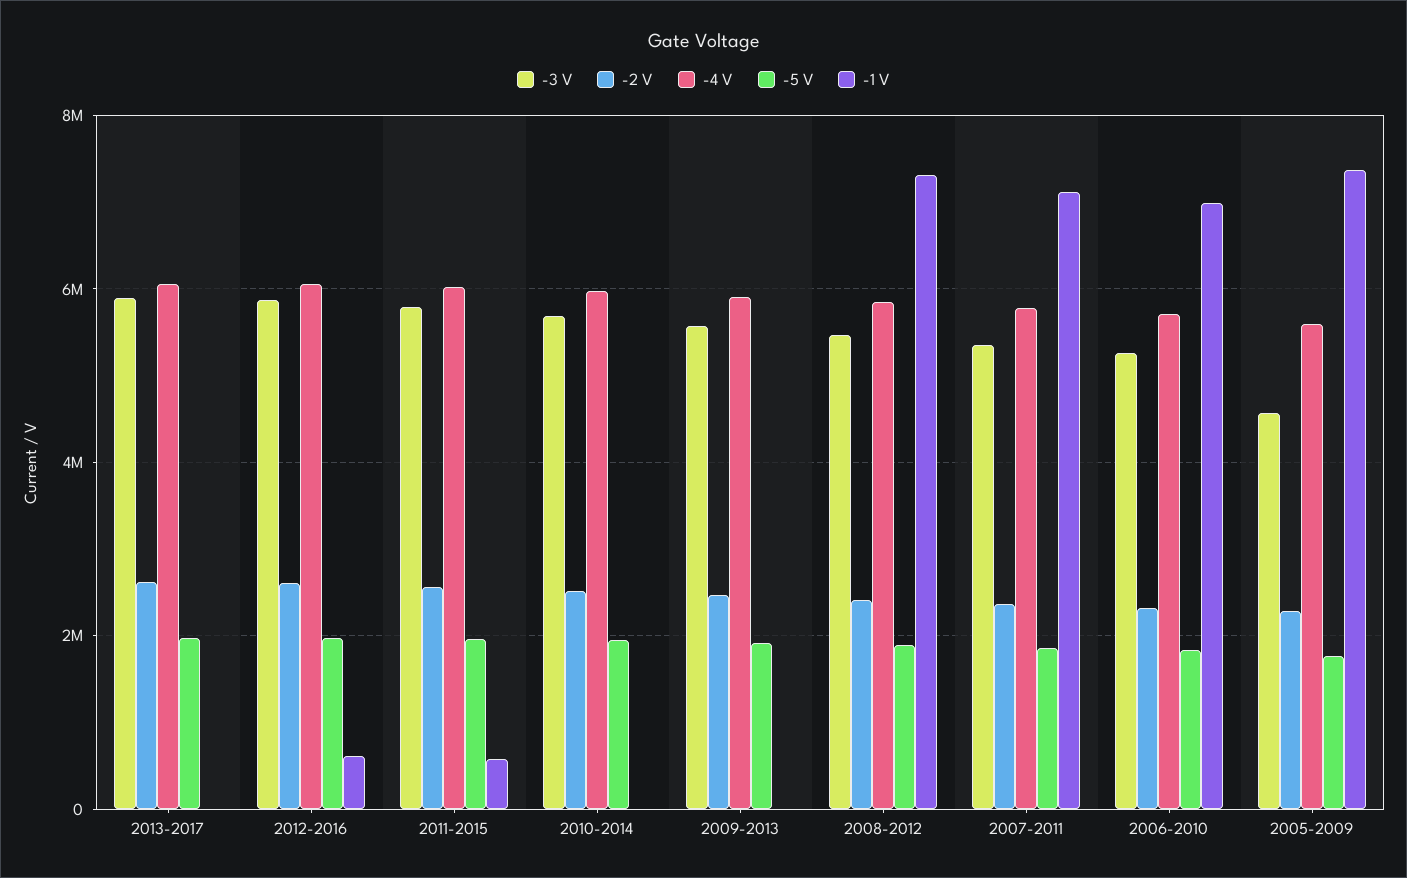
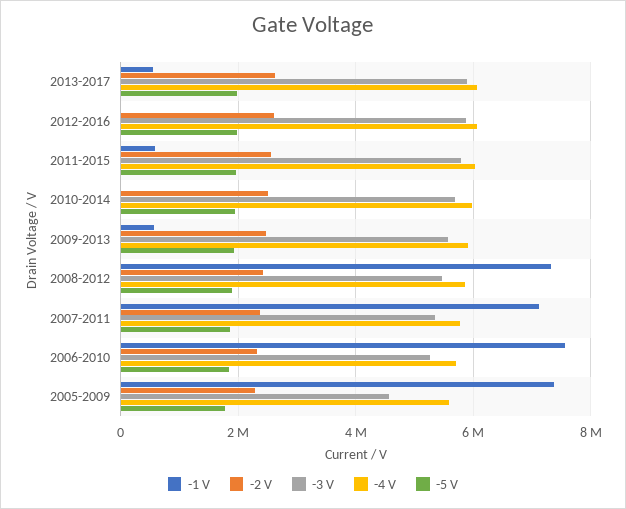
  {
    "-3 V": {
      "2013-2017": 5800000,
      "2012-2016": 5800000,
      "2011-2015": 5800000,
      "2010-2014": 5600000,
      "2009-2013": 5600000,
      "2008-2012": 5400000,
      "2007-2011": 5400000,
      "2006-2010": 5200000,
      "2005-2009": 4600000
    },
    "-2 V": {
      "2013-2017": 2600000,
      "2012-2016": 2600000,
      "2011-2015": 2600000,
      "2010-2014": 2600000,
      "2009-2013": 2400000,
      "2008-2012": 2400000,
      "2007-2011": 2400000,
      "2006-2010": 2400000,
      "2005-2009": 2200000
    },
    "-4 V": {
      "2013-2017": 6000000,
      "2012-2016": 6000000,
      "2011-2015": 6000000,
      "2010-2014": 6000000,
      "2009-2013": 6000000,
      "2008-2012": 5800000,
      "2007-2011": 5800000,
      "2006-2010": 5800000,
      "2005-2009": 5600000
    },
    "-5 V": {
      "2013-2017": 2000000,
      "2012-2016": 2000000,
      "2011-2015": 2000000,
      "2010-2014": 2000000,
      "2009-2013": 2000000,
      "2008-2012": 1800000,
      "2007-2011": 1800000,
      "2006-2010": 1800000,
      "2005-2009": 1800000
    },
    "-1 V": {
-     "2013-2017": 0,
+     "2013-2017": 600000,
-     "2012-2016": 600000,
+     "2012-2016": 0,
      "2011-2015": 600000,
      "2010-2014": 0,
-     "2009-2013": 0,
+     "2009-2013": 600000,
      "2008-2012": 7400000,
      "2007-2011": 7200000,
-     "2006-2010": 7000000,
+     "2006-2010": 7600000,
      "2005-2009": 7400000
    }
  }

